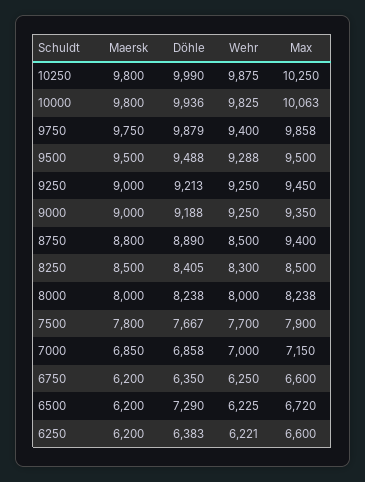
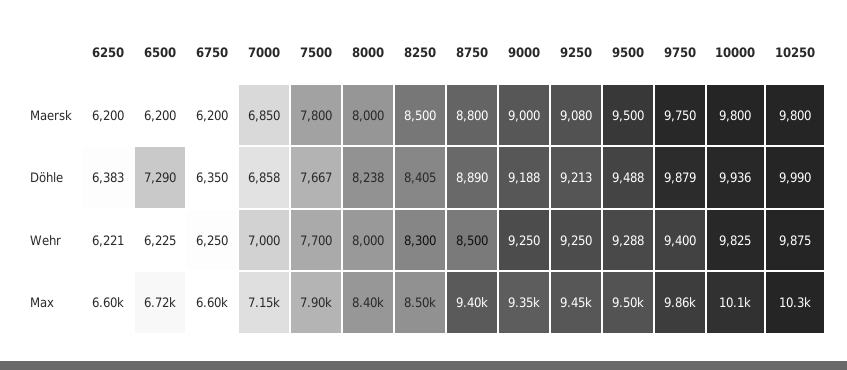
  {
    "Maersk": {
      "10250": 9800,
      "10000": 9800,
      "9750": 9750,
      "9500": 9500,
-     "9250": 9000,
+     "9250": 9080,
      "9000": 9000,
      "8750": 8800,
      "8250": 8500,
      "8000": 8000,
      "7500": 7800,
      "7000": 6850,
      "6750": 6200,
      "6500": 6200,
      "6250": 6200
    },
    "Döhle": {
      "10250": 9990,
      "10000": 9936,
      "9750": 9879,
      "9500": 9488,
      "9250": 9213,
      "9000": 9188,
      "8750": 8890,
      "8250": 8405,
      "8000": 8238,
      "7500": 7667,
      "7000": 6858,
      "6750": 6350,
      "6500": 7290,
      "6250": 6383
    },
    "Wehr": {
      "10250": 9875,
      "10000": 9825,
      "9750": 9400,
      "9500": 9288,
      "9250": 9250,
      "9000": 9250,
      "8750": 8500,
      "8250": 8300,
      "8000": 8000,
      "7500": 7700,
      "7000": 7000,
      "6750": 6250,
      "6500": 6225,
      "6250": 6221
    },
    "Max": {
      "10250": 10250,
      "10000": 10063,
      "9750": 9858,
      "9500": 9500,
      "9250": 9450,
      "9000": 9350,
      "8750": 9400,
      "8250": 8500,
-     "8000": 8238,
+     "8000": 8400,
      "7500": 7900,
      "7000": 7150,
      "6750": 6600,
      "6500": 6720,
      "6250": 6600
    }
  }

